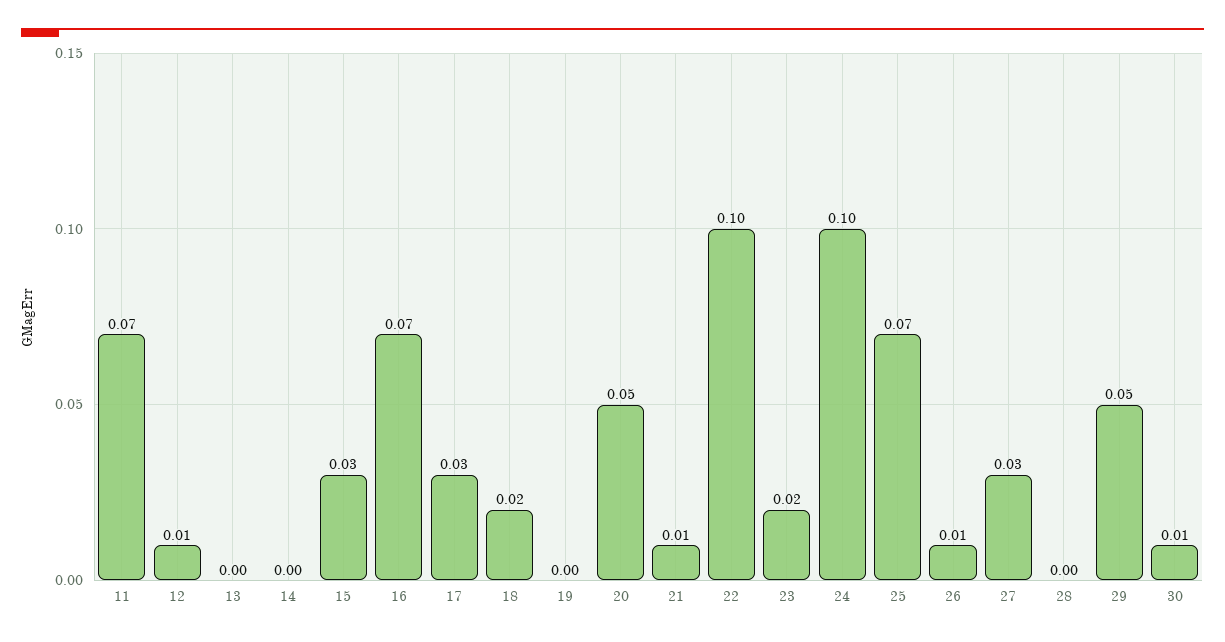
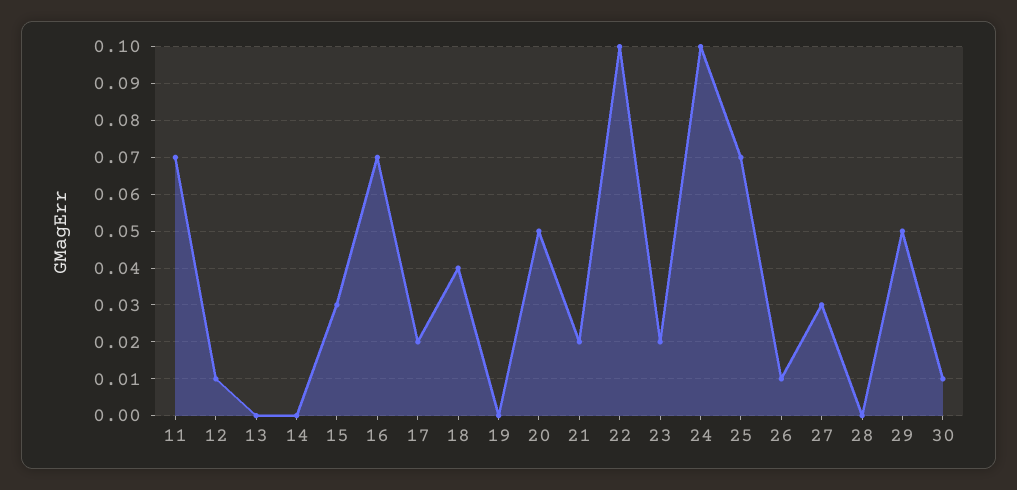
  {
    "11": 0.07,
    "12": 0.01,
    "13": 0,
    "14": 0,
    "15": 0.03,
    "16": 0.07,
-   "17": 0.03,
+   "17": 0.02,
-   "18": 0.02,
+   "18": 0.04,
    "19": 0,
    "20": 0.05,
-   "21": 0.01,
+   "21": 0.02,
    "22": 0.1,
    "23": 0.02,
    "24": 0.1,
    "25": 0.07,
    "26": 0.01,
    "27": 0.03,
    "28": 0,
    "29": 0.05,
    "30": 0.01
  }

